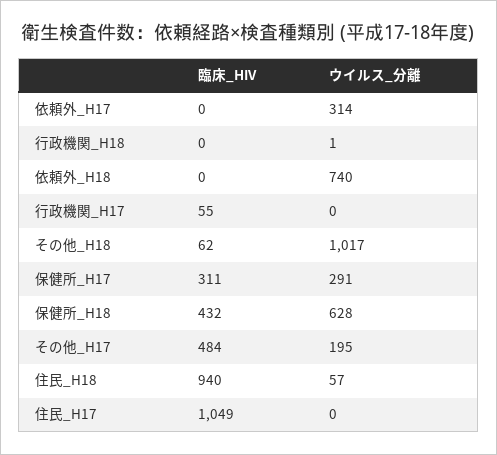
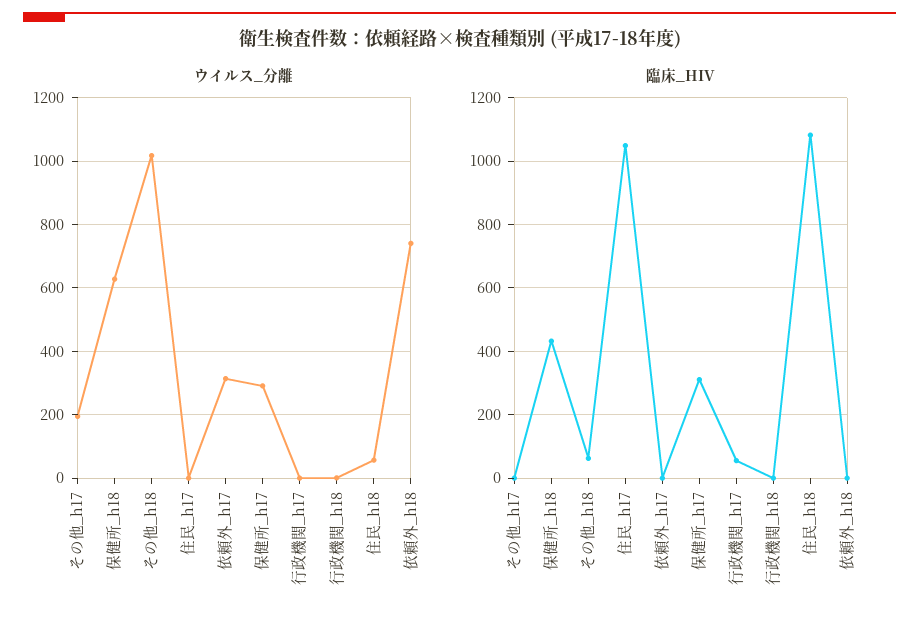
  {
    "臨床_HIV": {
      "依頼外_H17": 0,
      "行政機関_H18": 0,
      "依頼外_H18": 0,
      "行政機関_H17": 55,
      "その他_H18": 62,
      "保健所_H17": 311,
      "保健所_H18": 432,
-     "その他_H17": 484,
+     "その他_H17": 0,
-     "住民_H18": 940,
+     "住民_H18": 1080,
      "住民_H17": 1049
    },
    "ウイルス_分離": {
      "依頼外_H17": 314,
      "行政機関_H18": 1,
      "依頼外_H18": 740,
      "行政機関_H17": 0,
      "その他_H18": 1017,
      "保健所_H17": 291,
      "保健所_H18": 628,
      "その他_H17": 195,
      "住民_H18": 57,
      "住民_H17": 0
    }
  }

